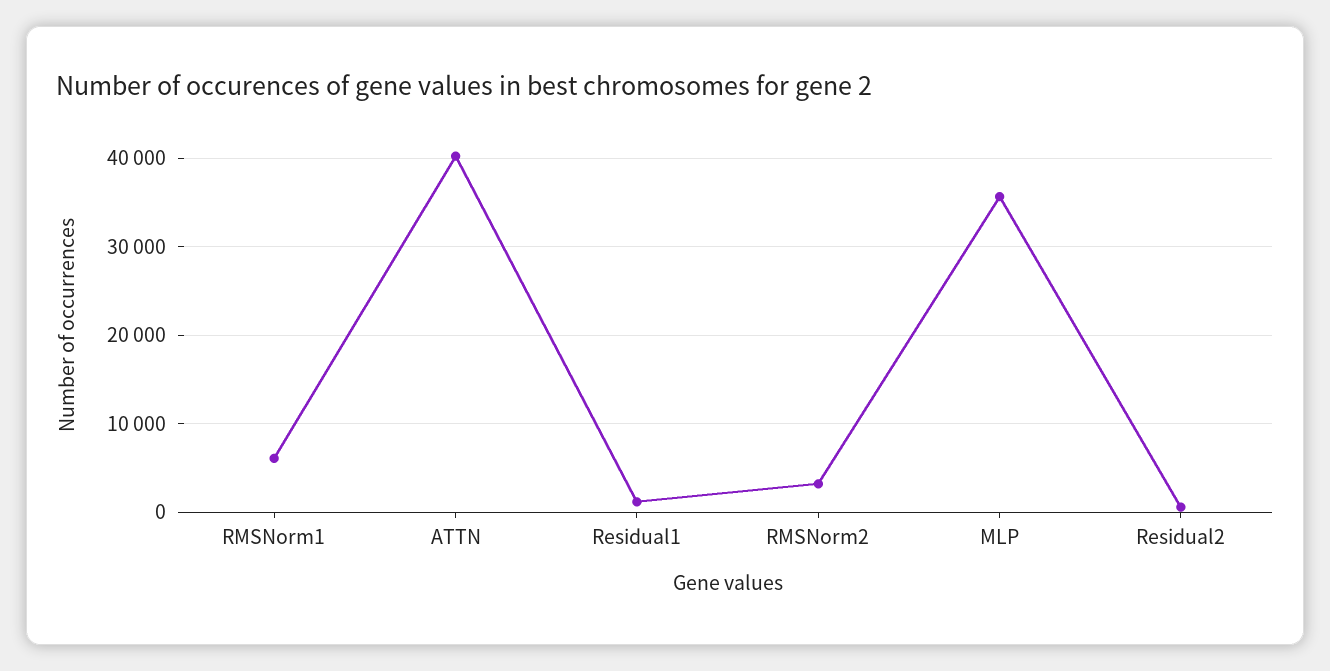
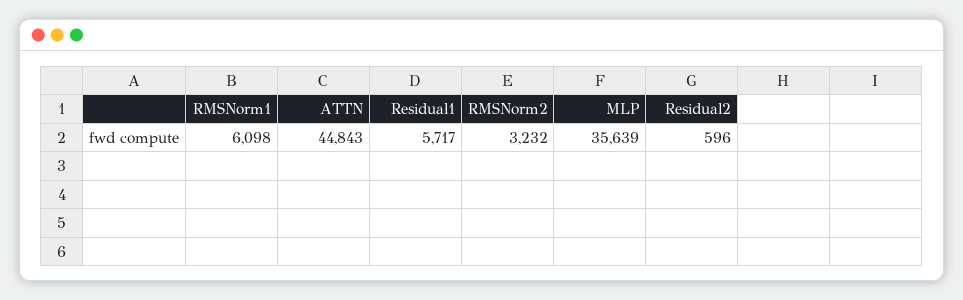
  {
    "RMSNorm1": 6098,
-   "ATTN": 40000,
+   "ATTN": 44843,
-   "Residual1": 1000,
+   "Residual1": 5717,
    "RMSNorm2": 3232,
    "MLP": 35639,
    "Residual2": 596
  }

